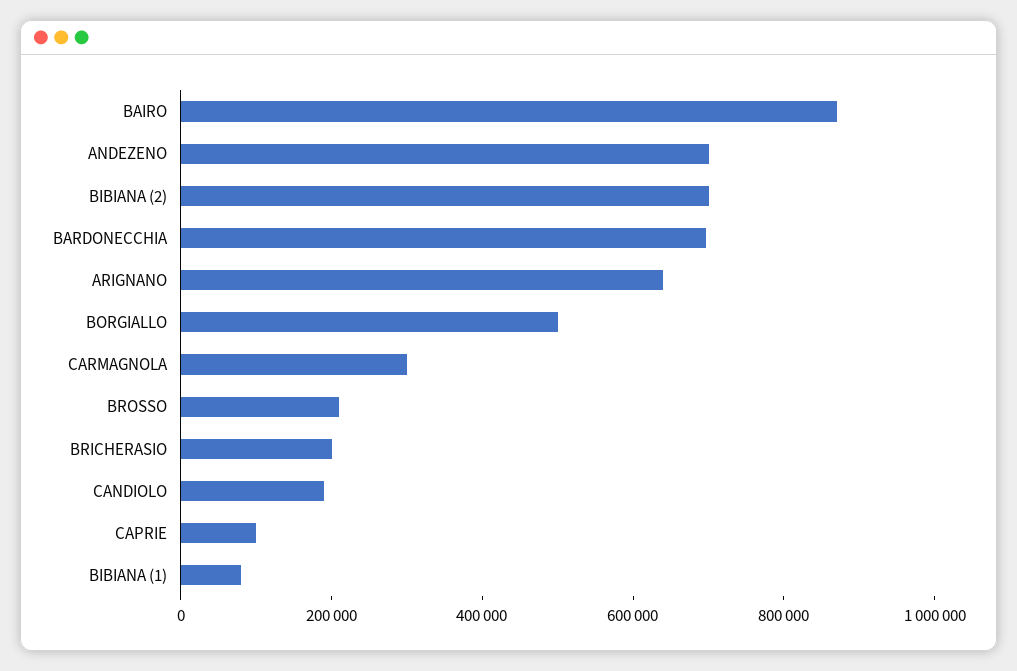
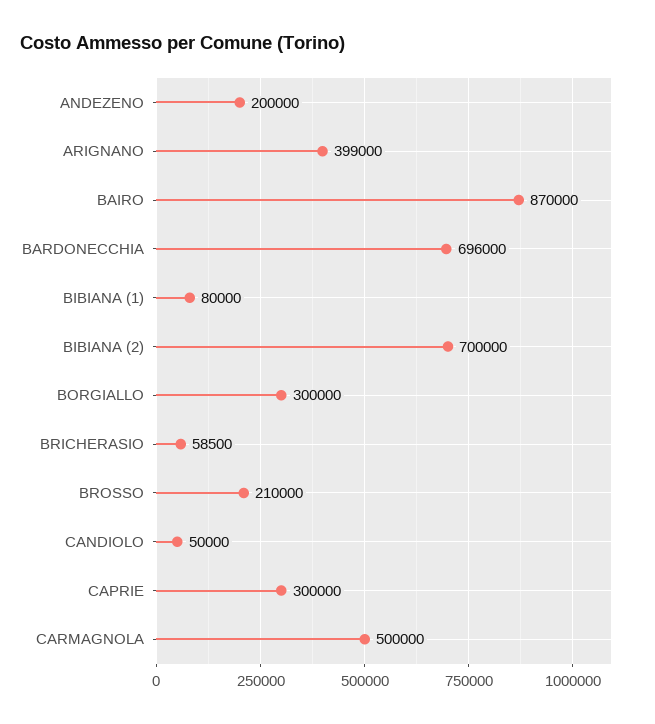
  {
    "BAIRO": 870000,
-   "ANDEZENO": 700000,
+   "ANDEZENO": 200000,
    "BIBIANA (2)": 700000,
    "BARDONECCHIA": 696000,
-   "ARIGNANO": 650000,
+   "ARIGNANO": 399000,
-   "BORGIALLO": 500000,
+   "BORGIALLO": 300000,
-   "CARMAGNOLA": 300000,
+   "CARMAGNOLA": 500000,
    "BROSSO": 210000,
-   "BRICHERASIO": 200000,
+   "BRICHERASIO": 58500,
-   "CANDIOLO": 200000,
+   "CANDIOLO": 50000,
-   "CAPRIE": 100000,
+   "CAPRIE": 300000,
    "BIBIANA (1)": 80000
  }

